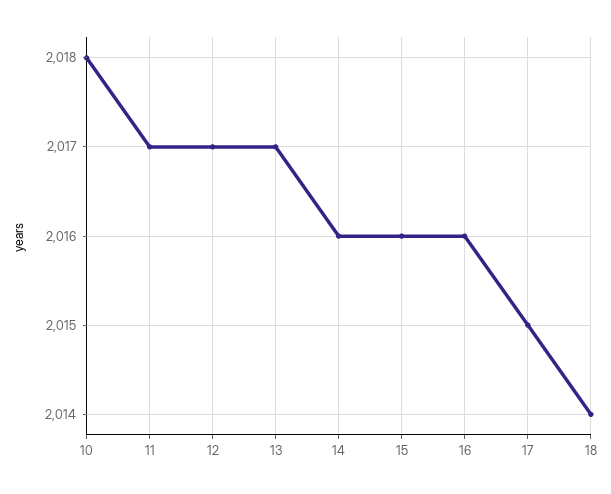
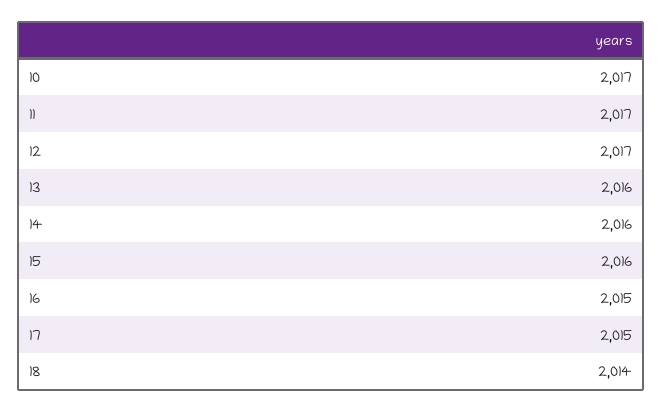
  {
-   "10": 2018,
+   "10": 2017,
    "11": 2017,
    "12": 2017,
-   "13": 2017,
+   "13": 2016,
    "14": 2016,
    "15": 2016,
-   "16": 2016,
+   "16": 2015,
    "17": 2015,
    "18": 2014
  }

